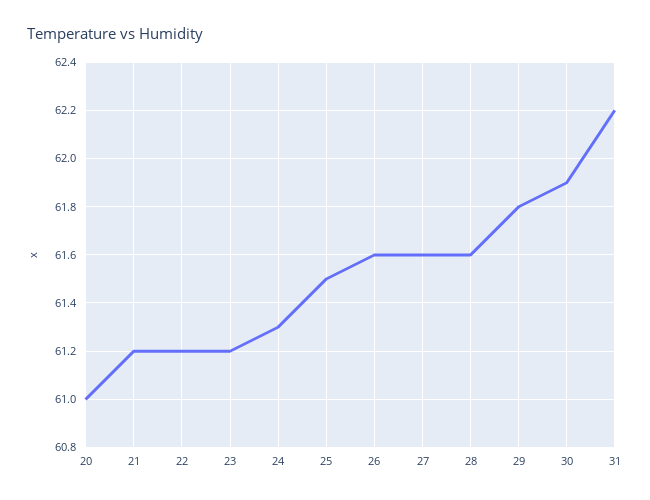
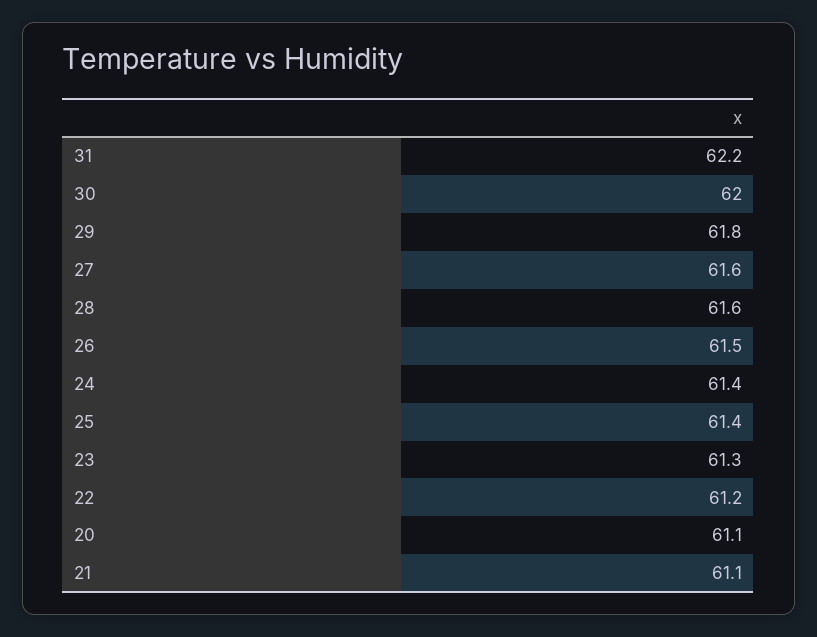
  {
-   "20": 61,
+   "20": 61.1,
-   "21": 61.2,
+   "21": 61.1,
    "22": 61.2,
-   "23": 61.2,
+   "23": 61.3,
-   "24": 61.3,
+   "24": 61.4,
-   "25": 61.5,
+   "25": 61.4,
-   "26": 61.6,
+   "26": 61.5,
    "27": 61.6,
    "28": 61.6,
    "29": 61.8,
-   "30": 61.9,
+   "30": 62,
    "31": 62.2
  }

